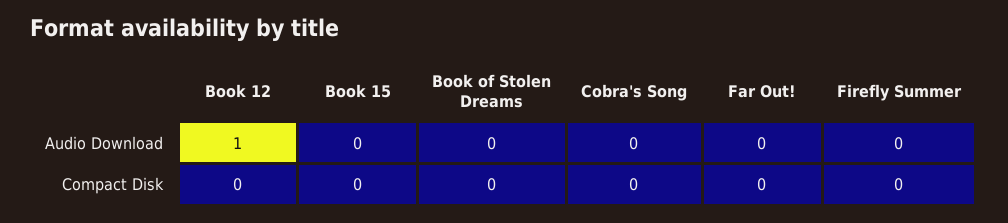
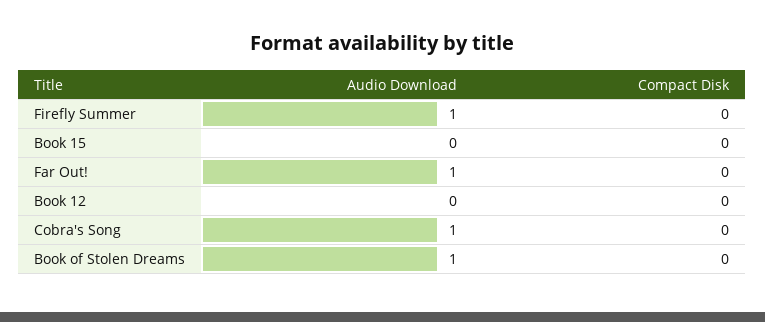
  {
    "Book 12": {
-     "Audio Download": 1,
+     "Audio Download": 0,
      "Compact Disk": 0
    },
    "Book 15": {
      "Audio Download": 0,
      "Compact Disk": 0
    },
    "Book of Stolen Dreams": {
-     "Audio Download": 0,
+     "Audio Download": 1,
      "Compact Disk": 0
    },
    "Cobra's Song": {
-     "Audio Download": 0,
+     "Audio Download": 1,
      "Compact Disk": 0
    },
    "Far Out!": {
-     "Audio Download": 0,
+     "Audio Download": 1,
      "Compact Disk": 0
    },
    "Firefly Summer": {
-     "Audio Download": 0,
+     "Audio Download": 1,
      "Compact Disk": 0
    }
  }

